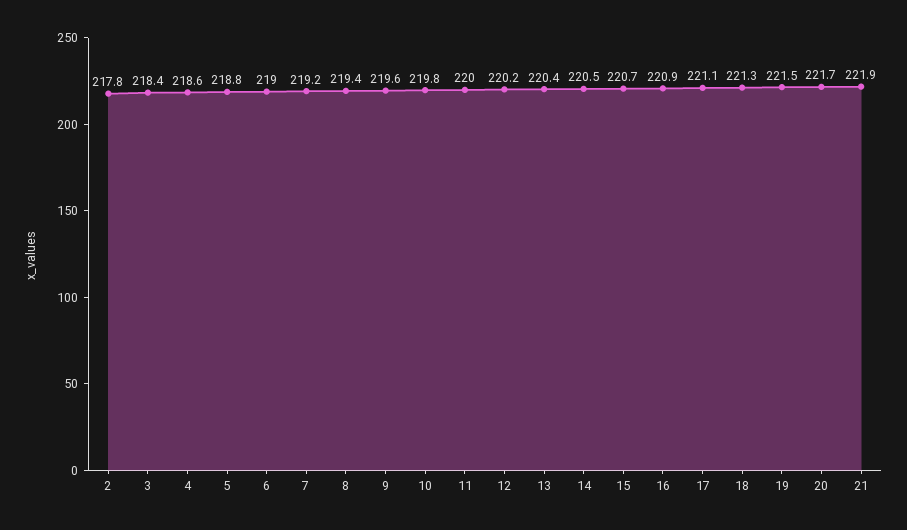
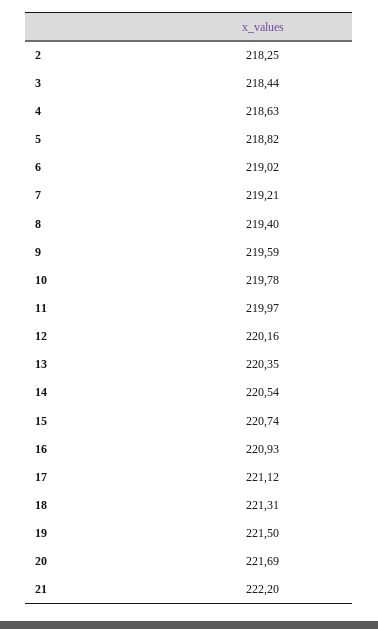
  {
-   "2": 217.8,
+   "2": 218.25,
    "3": 218.44,
    "4": 218.63,
    "5": 218.82,
    "6": 219.02,
    "7": 219.21,
    "8": 219.4,
    "9": 219.59,
    "10": 219.78,
    "11": 219.97,
    "12": 220.16,
    "13": 220.35,
    "14": 220.54,
    "15": 220.74,
    "16": 220.93,
    "17": 221.12,
    "18": 221.31,
    "19": 221.5,
    "20": 221.69,
-   "21": 221.9
+   "21": 222.2
  }

